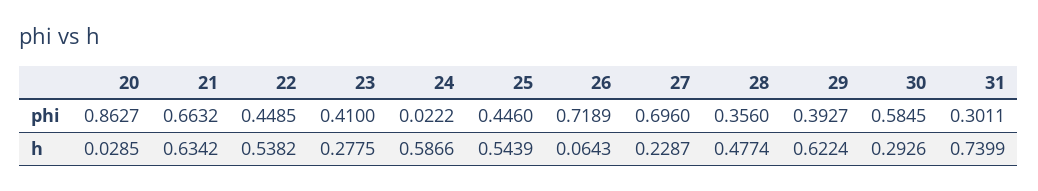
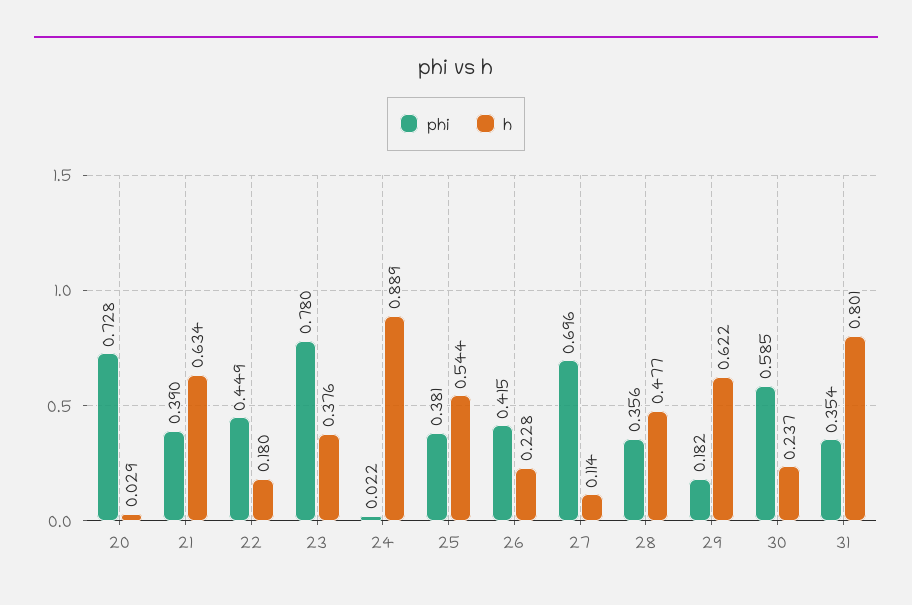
  {
    "phi": {
-     "20": 0.8627,
+     "20": 0.728,
-     "21": 0.6632,
+     "21": 0.39,
      "22": 0.4485,
-     "23": 0.41,
+     "23": 0.78,
      "24": 0.0222,
-     "25": 0.446,
+     "25": 0.381,
-     "26": 0.7189,
+     "26": 0.415,
      "27": 0.696,
      "28": 0.356,
-     "29": 0.3927,
+     "29": 0.182,
      "30": 0.5845,
-     "31": 0.3011
+     "31": 0.354
    },
    "h": {
      "20": 0.0285,
      "21": 0.6342,
-     "22": 0.5382,
+     "22": 0.18,
-     "23": 0.2775,
+     "23": 0.376,
-     "24": 0.5866,
+     "24": 0.889,
      "25": 0.5439,
-     "26": 0.0643,
+     "26": 0.228,
-     "27": 0.2287,
+     "27": 0.114,
      "28": 0.4774,
      "29": 0.6224,
-     "30": 0.2926,
+     "30": 0.237,
-     "31": 0.7399
+     "31": 0.801
    }
  }

